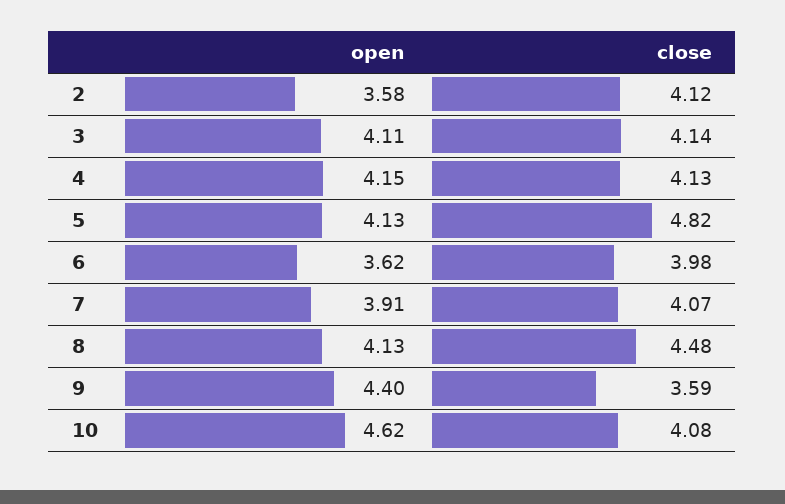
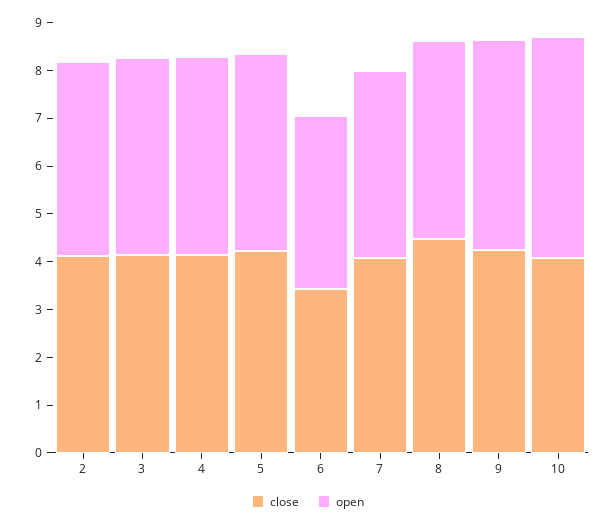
  {
    "open": {
-     "2": 3.58,
+     "2": 4,
      "3": 4.11,
      "4": 4.15,
      "5": 4.13,
      "6": 3.62,
      "7": 3.91,
      "8": 4.13,
      "9": 4.4,
      "10": 4.62
    },
    "close": {
      "2": 4.12,
      "3": 4.14,
      "4": 4.13,
-     "5": 4.82,
+     "5": 4.2,
-     "6": 3.98,
+     "6": 3.4,
      "7": 4.07,
      "8": 4.48,
-     "9": 3.59,
+     "9": 4.2,
      "10": 4.08
    }
  }

